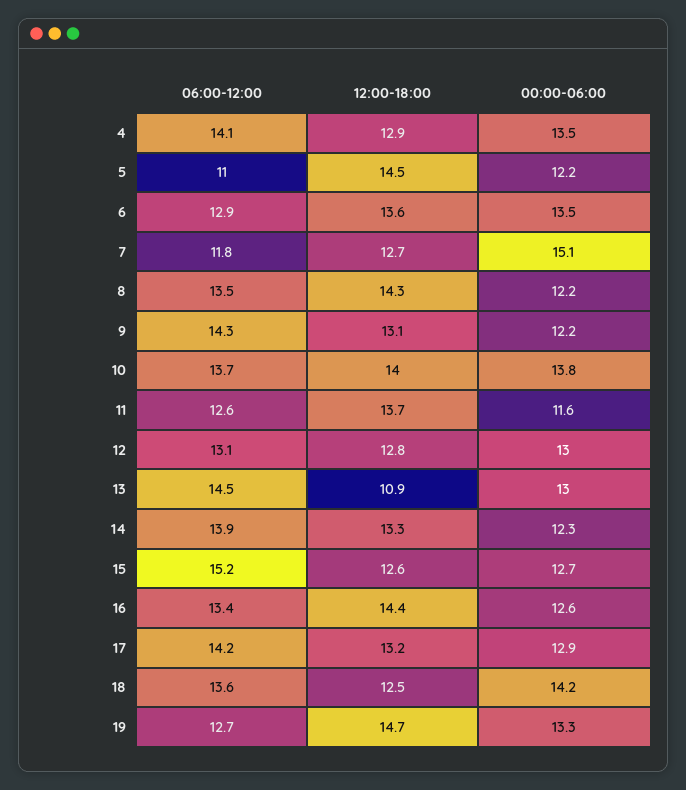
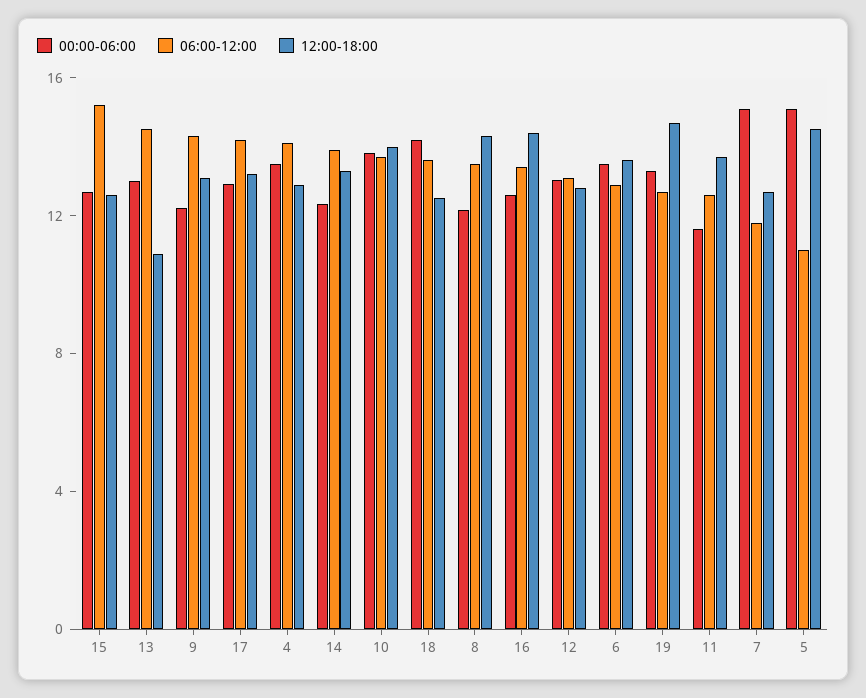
  {
    "06:00-12:00": {
      "4": 14.1,
      "5": 11,
      "6": 12.9,
      "7": 11.8,
      "8": 13.5,
      "9": 14.3,
      "10": 13.7,
      "11": 12.6,
      "12": 13.1,
      "13": 14.5,
      "14": 13.9,
      "15": 15.2,
      "16": 13.4,
      "17": 14.2,
      "18": 13.6,
      "19": 12.7
    },
    "12:00-18:00": {
      "4": 12.9,
      "5": 14.5,
      "6": 13.6,
      "7": 12.7,
      "8": 14.3,
      "9": 13.1,
      "10": 14,
      "11": 13.7,
      "12": 12.8,
      "13": 10.9,
      "14": 13.3,
      "15": 12.6,
      "16": 14.4,
      "17": 13.2,
      "18": 12.5,
      "19": 14.7
    },
    "00:00-06:00": {
      "4": 13.5,
-     "5": 12.2,
+     "5": 15,
      "6": 13.5,
      "7": 15.1,
      "8": 12.2,
      "9": 12.2,
      "10": 13.8,
      "11": 11.6,
      "12": 13,
      "13": 13,
      "14": 12.3,
      "15": 12.7,
      "16": 12.6,
      "17": 12.9,
      "18": 14.2,
      "19": 13.3
    }
  }

